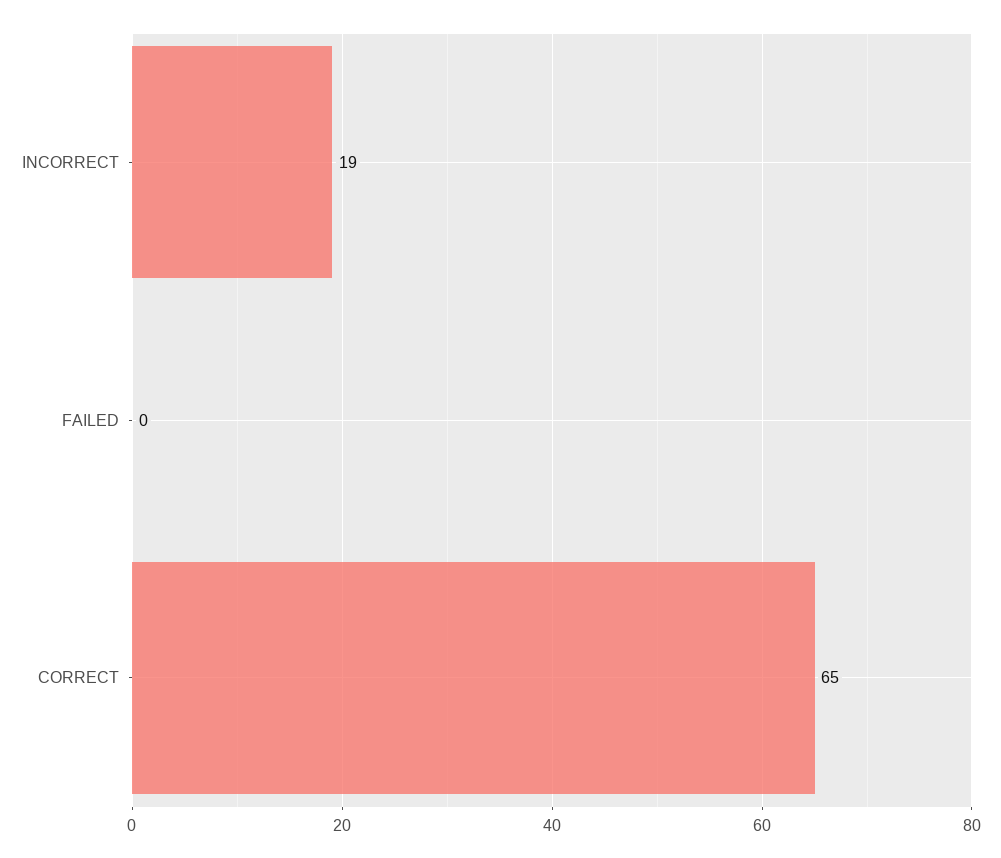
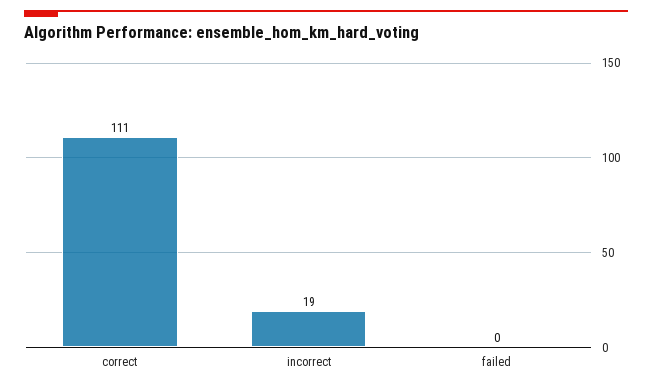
  {
    "INCORRECT": 19,
    "FAILED": 0,
-   "CORRECT": 65
+   "CORRECT": 111
  }

